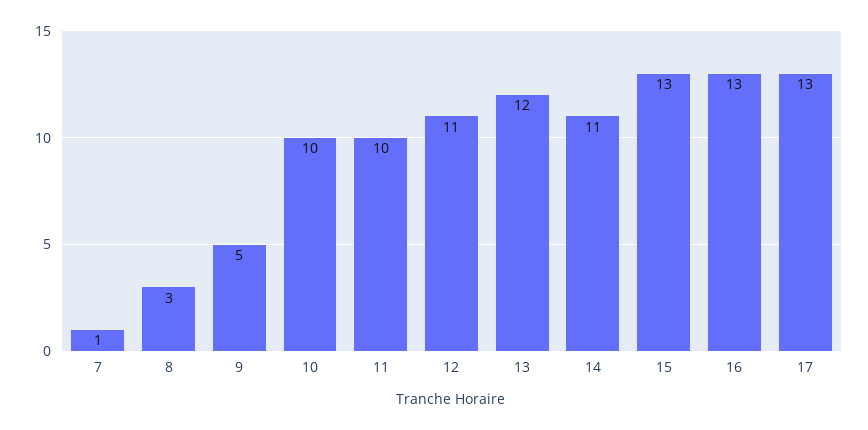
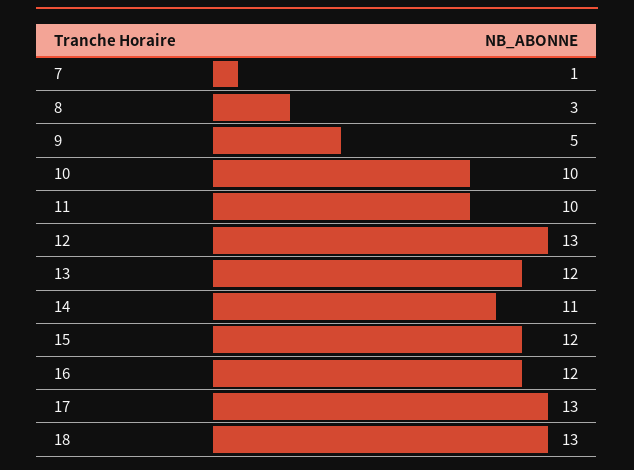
  {
    "7": 1,
    "8": 3,
    "9": 5,
    "10": 10,
    "11": 10,
-   "12": 11,
+   "12": 13,
    "13": 12,
    "14": 11,
-   "15": 13,
+   "15": 12,
-   "16": 13,
+   "16": 12,
-   "17": 13
+   "17": 13,
+   "18": 13
  }

